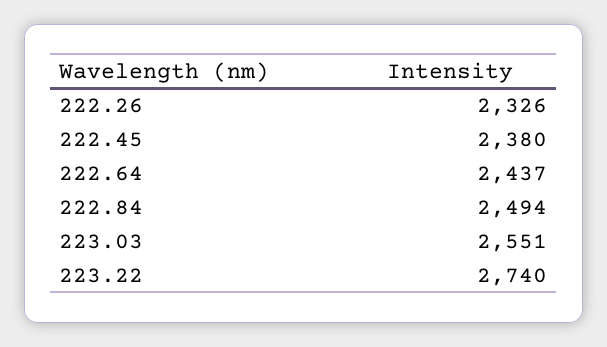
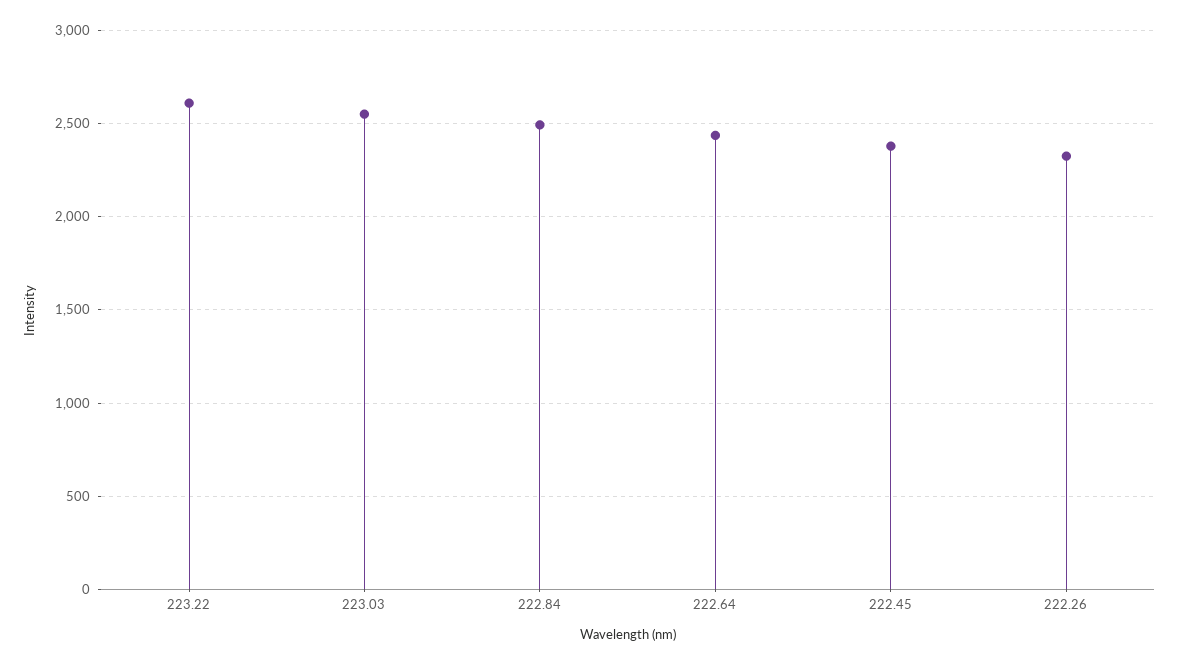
  {
    "222.26": 2326,
    "222.45": 2380,
    "222.64": 2437,
    "222.84": 2494,
    "223.03": 2551,
-   "223.22": 2740
+   "223.22": 2600
  }

